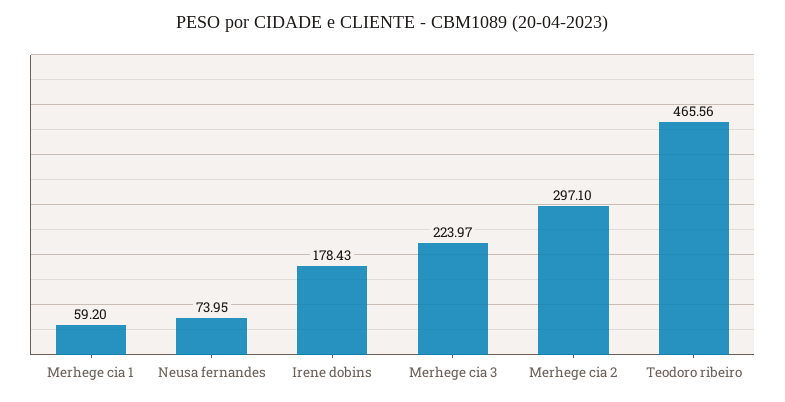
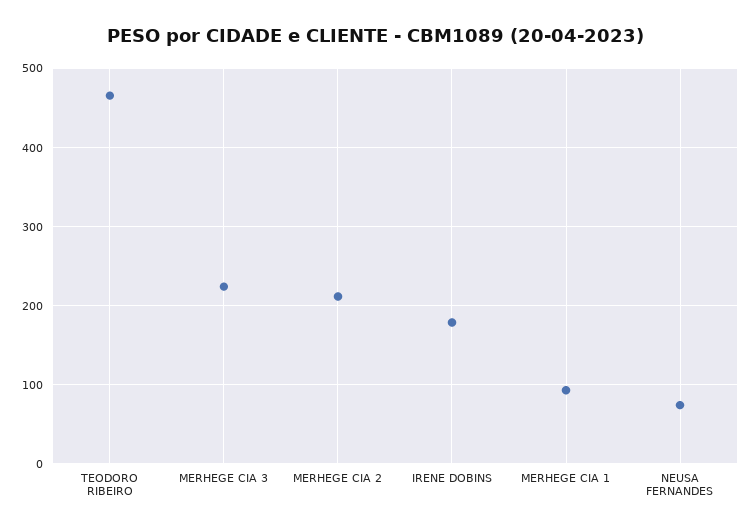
  {
-   "Merhege cia 1": 59.2,
+   "Merhege cia 1": 90,
    "Neusa fernandes": 73.95,
    "Irene dobins": 178.43,
    "Merhege cia 3": 223.97,
-   "Merhege cia 2": 297.1,
+   "Merhege cia 2": 210,
    "Teodoro ribeiro": 465.56
  }

